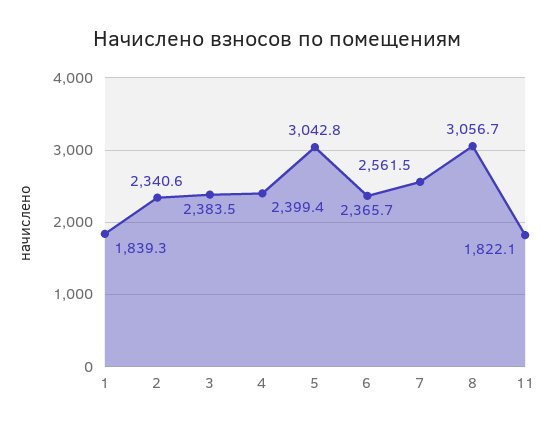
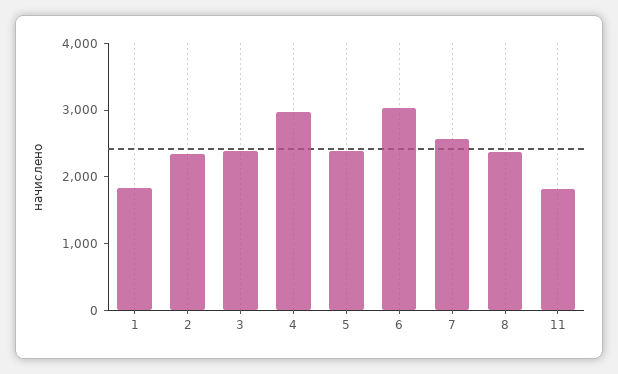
  {
    "1": 1839.3,
    "2": 2340.6,
    "3": 2383.5,
-   "4": 2399.4,
+   "4": 3000,
-   "5": 3042.8,
+   "5": 2400,
-   "6": 2365.7,
+   "6": 3000,
    "7": 2561.5,
-   "8": 3056.7,
+   "8": 2400,
    "11": 1822.1
  }

